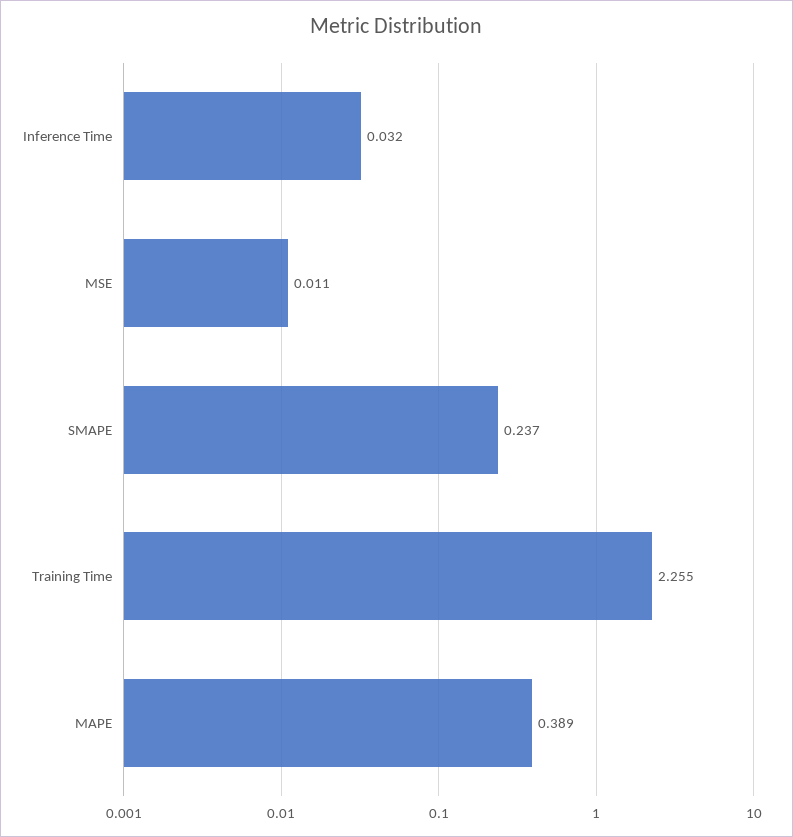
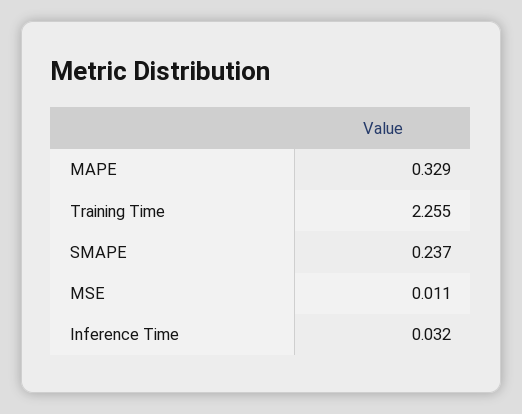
  {
    "Inference Time": 0.032,
    "MSE": 0.011,
    "SMAPE": 0.237,
    "Training Time": 2.255,
-   "MAPE": 0.389
+   "MAPE": 0.329
  }

